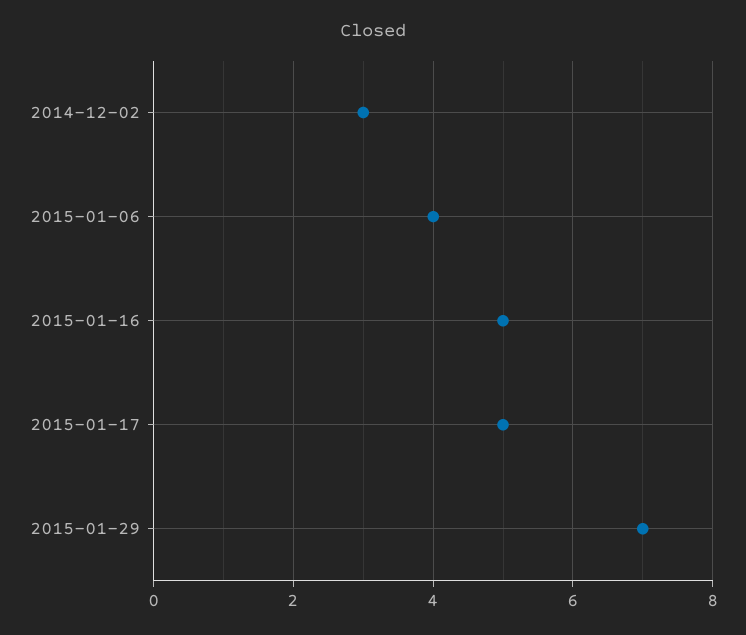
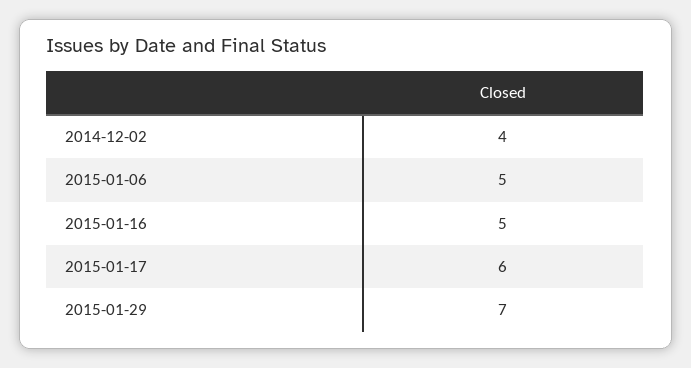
  {
-   "2014-12-02": 3,
+   "2014-12-02": 4,
-   "2015-01-06": 4,
+   "2015-01-06": 5,
    "2015-01-16": 5,
-   "2015-01-17": 5,
+   "2015-01-17": 6,
    "2015-01-29": 7
  }

